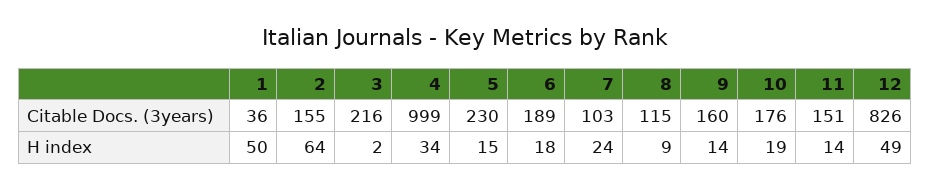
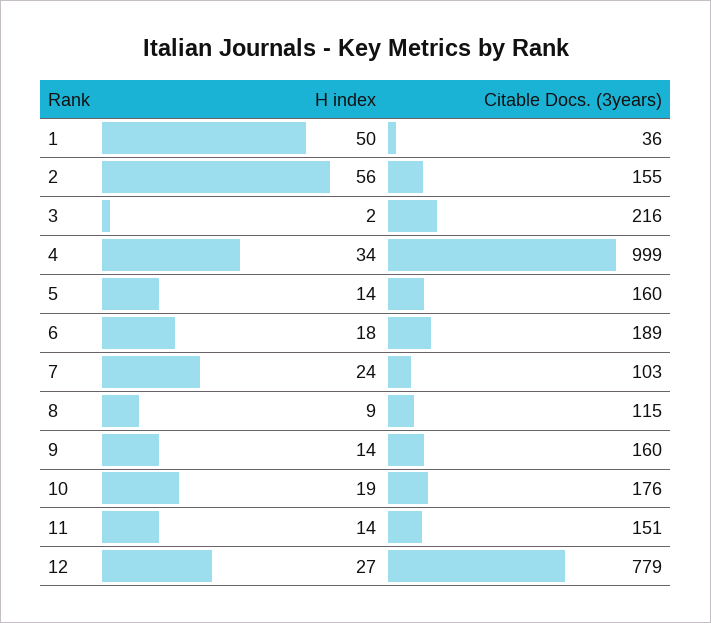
  {
    "1": {
      "Citable Docs. (3years)": 36,
      "H index": 50
    },
    "2": {
      "Citable Docs. (3years)": 155,
-     "H index": 64
+     "H index": 56
    },
    "3": {
      "Citable Docs. (3years)": 216,
      "H index": 2
    },
    "4": {
      "Citable Docs. (3years)": 999,
      "H index": 34
    },
    "5": {
-     "Citable Docs. (3years)": 230,
+     "Citable Docs. (3years)": 160,
-     "H index": 15
+     "H index": 14
    },
    "6": {
      "Citable Docs. (3years)": 189,
      "H index": 18
    },
    "7": {
      "Citable Docs. (3years)": 103,
      "H index": 24
    },
    "8": {
      "Citable Docs. (3years)": 115,
      "H index": 9
    },
    "9": {
      "Citable Docs. (3years)": 160,
      "H index": 14
    },
    "10": {
      "Citable Docs. (3years)": 176,
      "H index": 19
    },
    "11": {
      "Citable Docs. (3years)": 151,
      "H index": 14
    },
    "12": {
-     "Citable Docs. (3years)": 826,
+     "Citable Docs. (3years)": 779,
-     "H index": 49
+     "H index": 27
    }
  }

